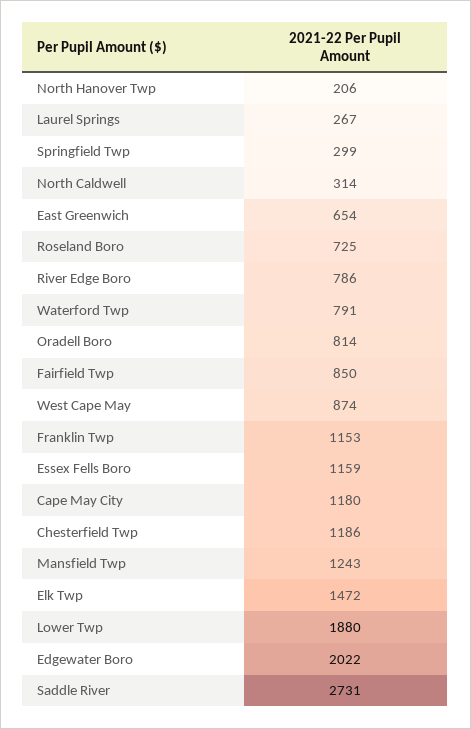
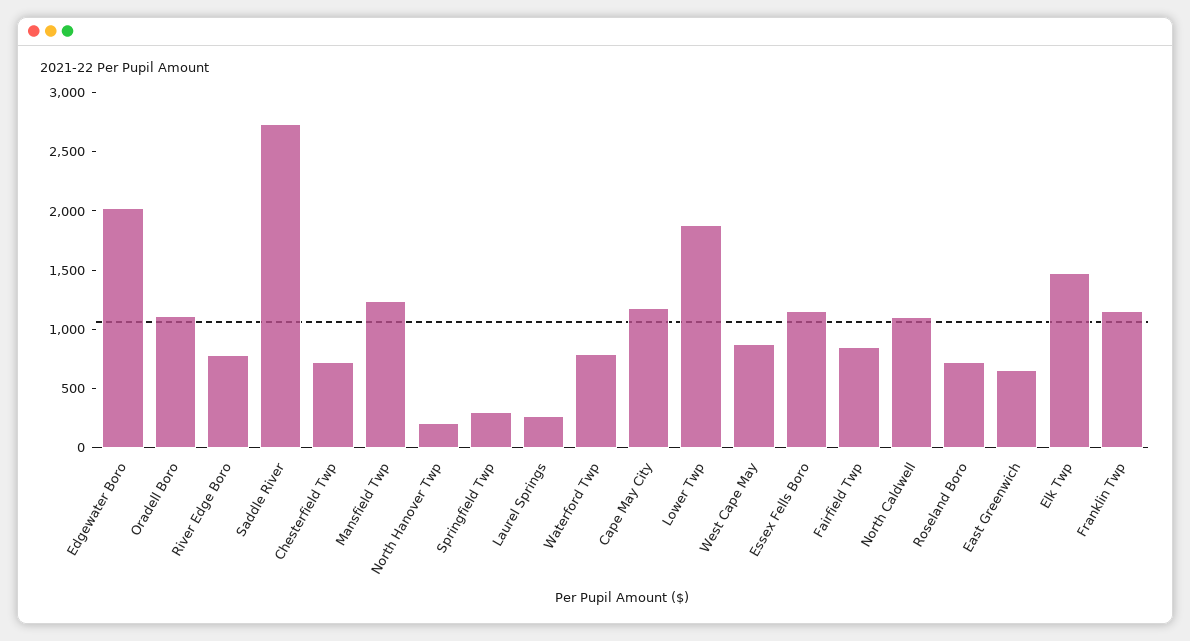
  {
    "North Hanover Twp": 206,
    "Laurel Springs": 267,
    "Springfield Twp": 299,
-   "North Caldwell": 314,
+   "North Caldwell": 1100,
    "East Greenwich": 654,
    "Roseland Boro": 725,
    "River Edge Boro": 786,
    "Waterford Twp": 791,
-   "Oradell Boro": 814,
+   "Oradell Boro": 1100,
    "Fairfield Twp": 850,
    "West Cape May": 874,
    "Franklin Twp": 1153,
    "Essex Fells Boro": 1159,
    "Cape May City": 1180,
-   "Chesterfield Twp": 1186,
+   "Chesterfield Twp": 700,
    "Mansfield Twp": 1243,
    "Elk Twp": 1472,
    "Lower Twp": 1880,
    "Edgewater Boro": 2022,
    "Saddle River": 2731
  }

